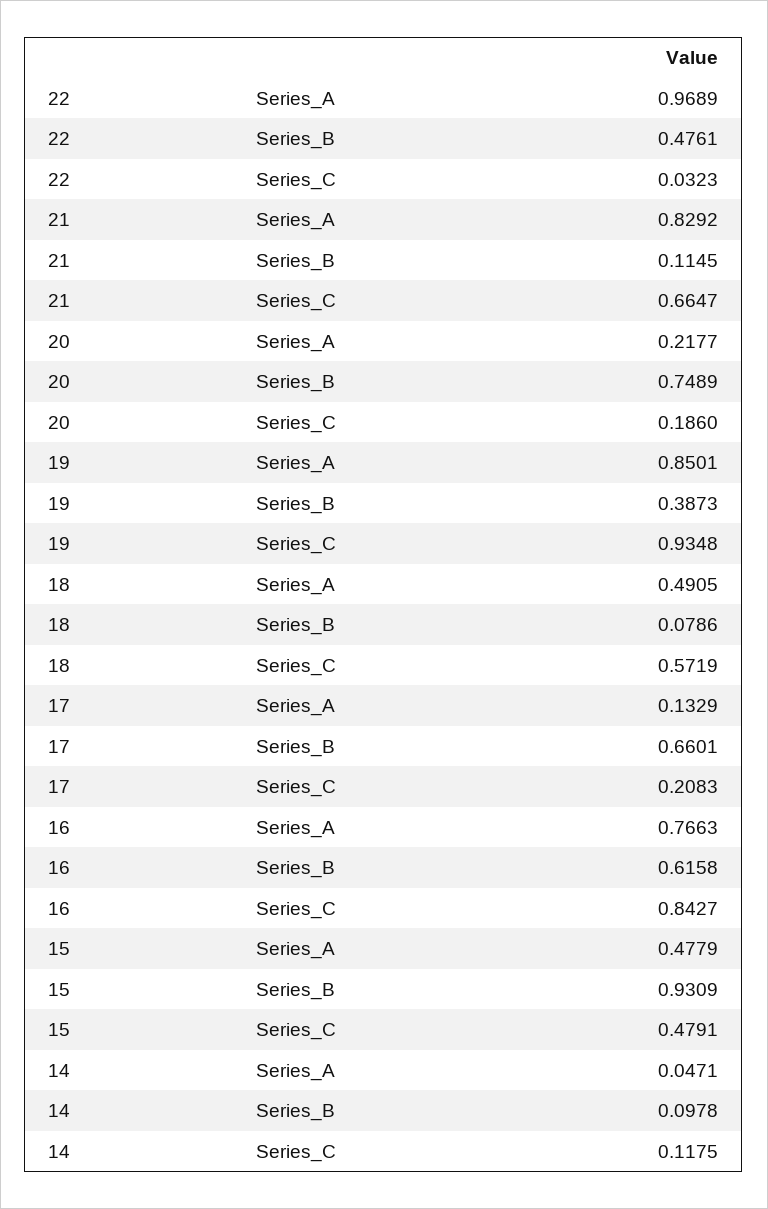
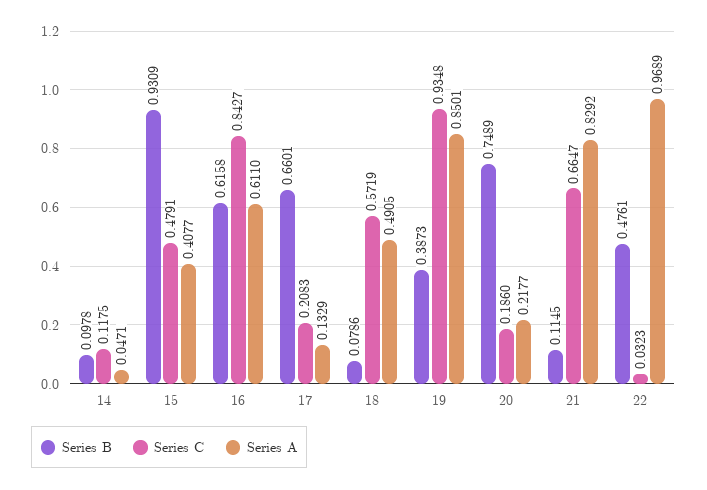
  {
    "Series_A": {
      "22": 0.9689,
      "21": 0.8292,
      "20": 0.2177,
      "19": 0.8501,
      "18": 0.4905,
      "17": 0.1329,
-     "16": 0.7663,
+     "16": 0.611,
-     "15": 0.4779,
+     "15": 0.4077,
      "14": 0.0471
    },
    "Series_B": {
      "22": 0.4761,
      "21": 0.1145,
      "20": 0.7489,
      "19": 0.3873,
      "18": 0.0786,
      "17": 0.6601,
      "16": 0.6158,
      "15": 0.9309,
      "14": 0.0978
    },
    "Series_C": {
      "22": 0.0323,
      "21": 0.6647,
      "20": 0.186,
      "19": 0.9348,
      "18": 0.5719,
      "17": 0.2083,
      "16": 0.8427,
      "15": 0.4791,
      "14": 0.1175
    }
  }

